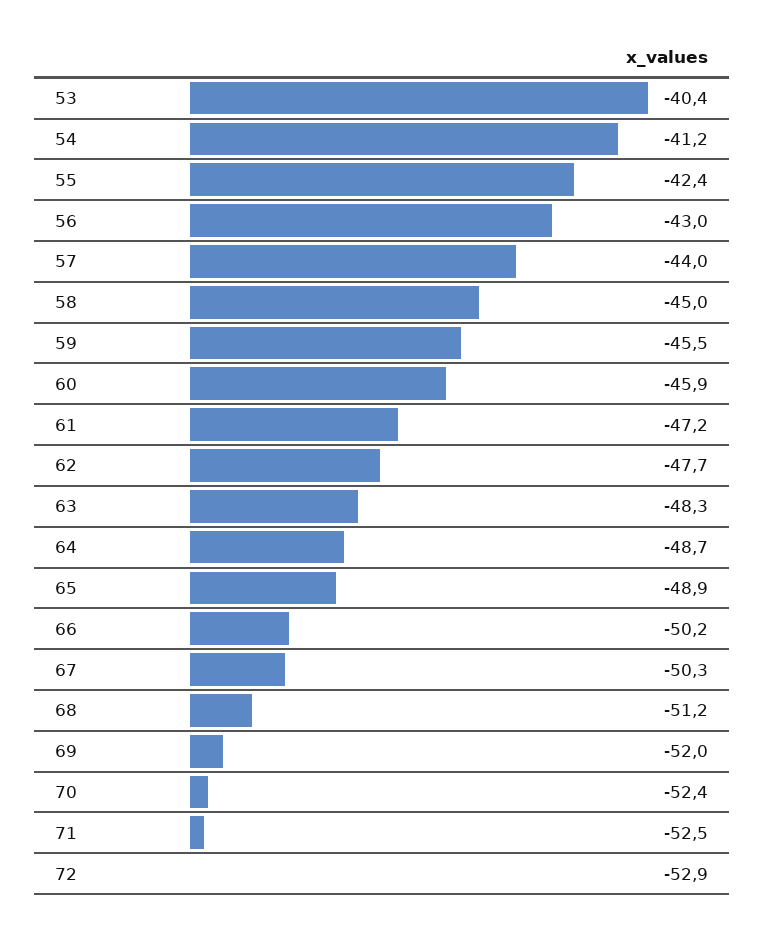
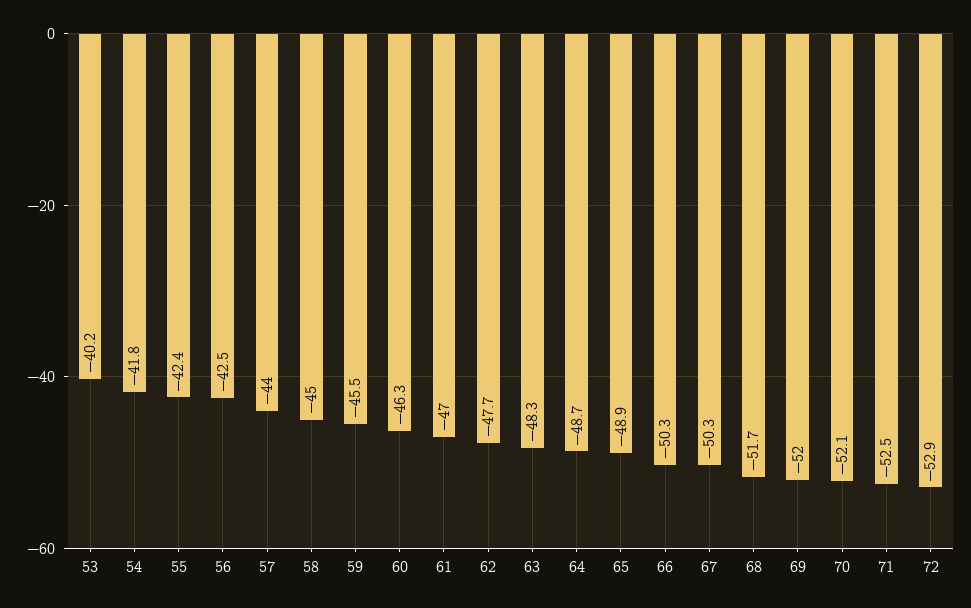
  {
-   "53": -40.4,
+   "53": -40.2,
-   "54": -41.2,
+   "54": -41.8,
    "55": -42.4,
-   "56": -43,
+   "56": -42.5,
    "57": -44,
    "58": -45,
    "59": -45.5,
-   "60": -45.9,
+   "60": -46.3,
-   "61": -47.2,
+   "61": -47,
    "62": -47.7,
    "63": -48.3,
    "64": -48.7,
    "65": -48.9,
-   "66": -50.2,
+   "66": -50.3,
    "67": -50.3,
-   "68": -51.2,
+   "68": -51.7,
    "69": -52,
-   "70": -52.4,
+   "70": -52.1,
    "71": -52.5,
    "72": -52.9
  }

